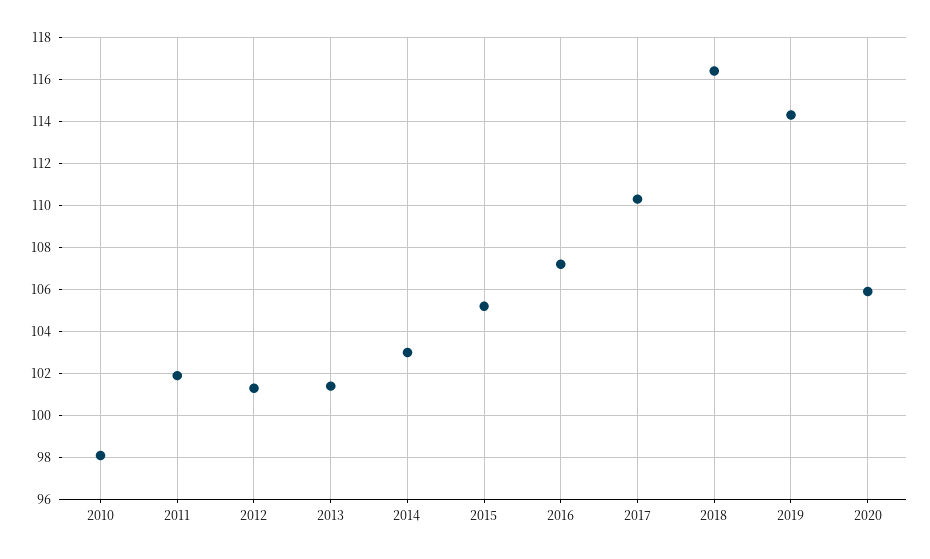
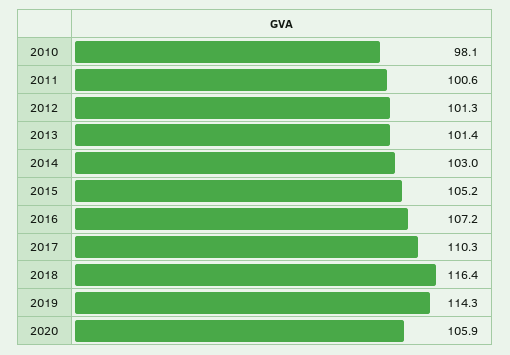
  {
    "2010": 98.1,
-   "2011": 102,
+   "2011": 100.6,
    "2012": 101.3,
    "2013": 101.4,
    "2014": 103,
    "2015": 105.2,
    "2016": 107.2,
    "2017": 110.3,
    "2018": 116.4,
    "2019": 114.3,
    "2020": 105.9
  }

